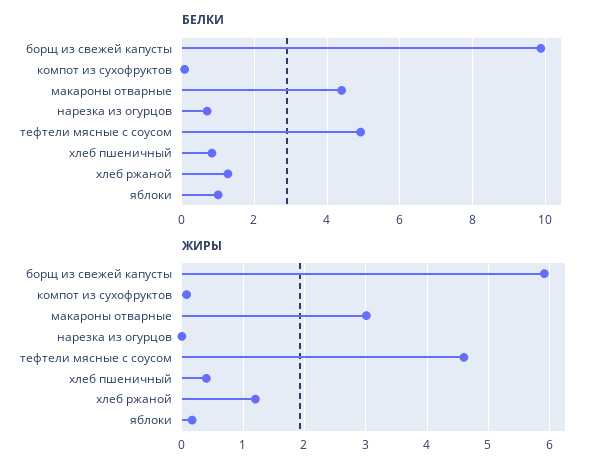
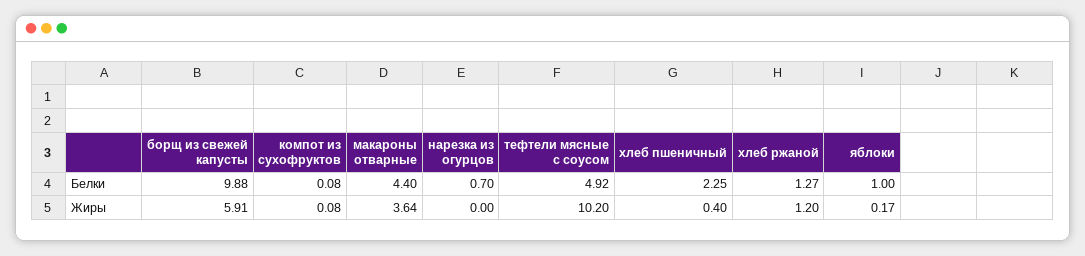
  {
    "БЕЛКИ": {
      "борщ из свежей капусты": 9.88,
      "компот из сухофруктов": 0.08,
      "макароны отварные": 4.4,
      "нарезка из огурцов": 0.7,
      "тефтели мясные с соусом": 4.92,
-     "хлеб пшеничный": 0.8,
+     "хлеб пшеничный": 2.25,
      "хлеб ржаной": 1.27,
      "яблоки": 1
    },
    "ЖИРЫ": {
      "борщ из свежей капусты": 5.91,
      "компот из сухофруктов": 0.08,
-     "макароны отварные": 3,
+     "макароны отварные": 3.64,
      "нарезка из огурцов": 0,
-     "тефтели мясные с соусом": 4.6,
+     "тефтели мясные с соусом": 10.2,
      "хлеб пшеничный": 0.4,
      "хлеб ржаной": 1.2,
      "яблоки": 0.17
    }
  }

